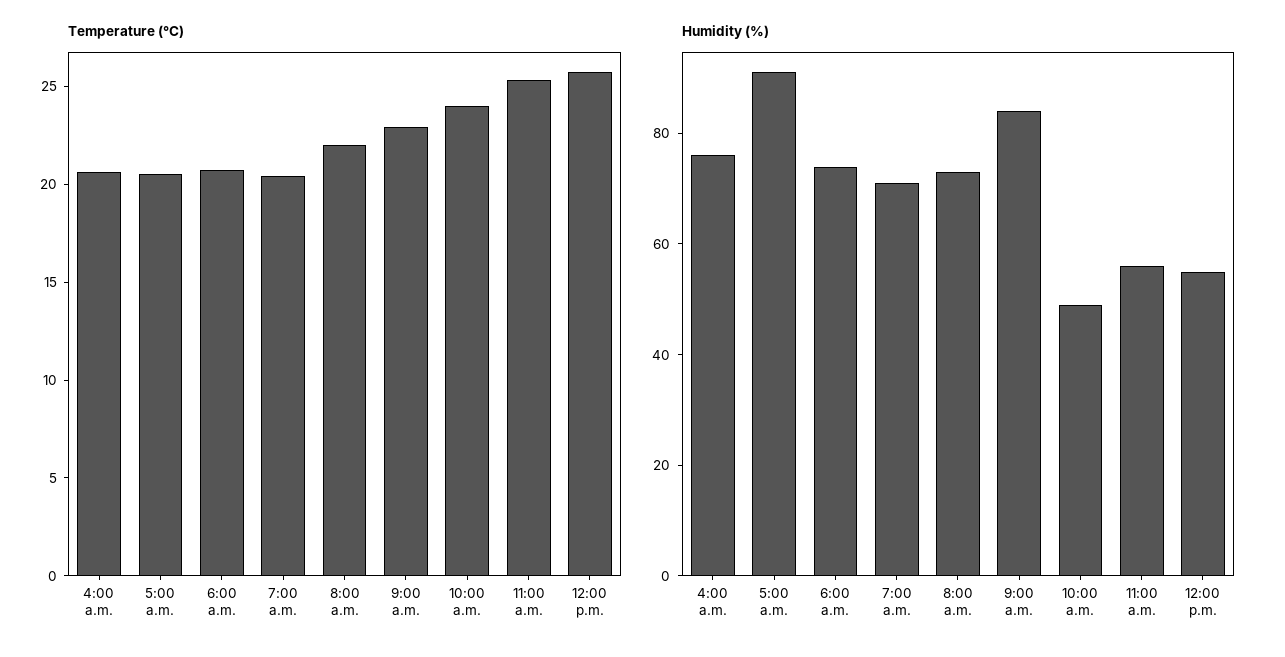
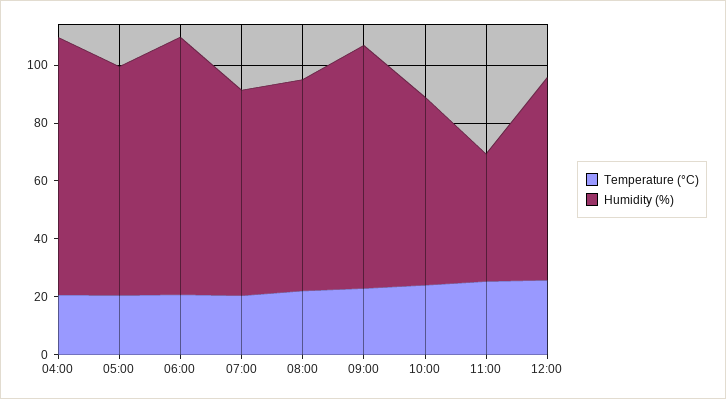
  {
    "Temperature (°C)": {
      "4:00 a.m.": 21,
      "5:00 a.m.": 21,
      "6:00 a.m.": 21,
      "7:00 a.m.": 20,
      "8:00 a.m.": 22,
      "9:00 a.m.": 23,
      "10:00 a.m.": 24,
      "11:00 a.m.": 25,
      "12:00 p.m.": 26
    },
    "Humidity (%)": {
-     "4:00 a.m.": 75,
+     "4:00 a.m.": 90,
-     "5:00 a.m.": 90,
+     "5:00 a.m.": 80,
-     "6:00 a.m.": 75,
+     "6:00 a.m.": 90,
      "7:00 a.m.": 70,
      "8:00 a.m.": 75,
      "9:00 a.m.": 85,
-     "10:00 a.m.": 50,
+     "10:00 a.m.": 65,
-     "11:00 a.m.": 55,
+     "11:00 a.m.": 45,
-     "12:00 p.m.": 55
+     "12:00 p.m.": 70
    }
  }

